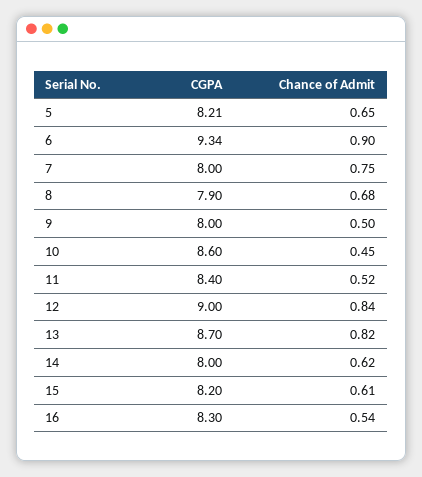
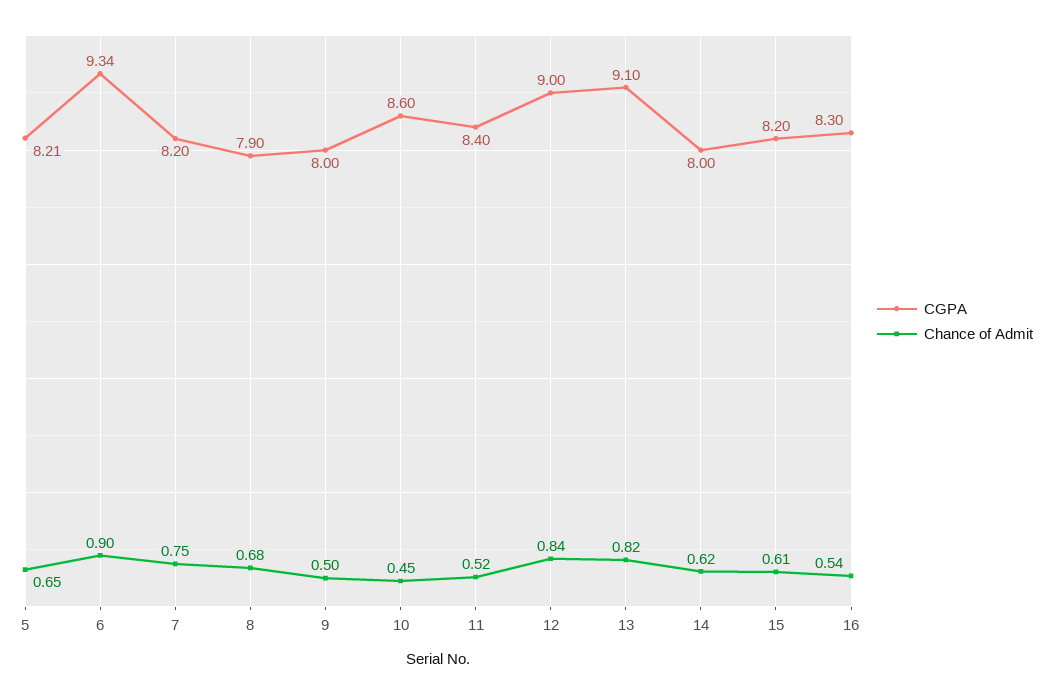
  {
    "CGPA": {
      "5": 8.21,
      "6": 9.34,
-     "7": 8,
+     "7": 8.2,
      "8": 7.9,
      "9": 8,
      "10": 8.6,
      "11": 8.4,
      "12": 9,
-     "13": 8.7,
+     "13": 9.1,
      "14": 8,
      "15": 8.2,
      "16": 8.3
    },
    "Chance of Admit": {
      "5": 0.65,
      "6": 0.9,
      "7": 0.75,
      "8": 0.68,
      "9": 0.5,
      "10": 0.45,
      "11": 0.52,
      "12": 0.84,
      "13": 0.82,
      "14": 0.62,
      "15": 0.61,
      "16": 0.54
    }
  }

